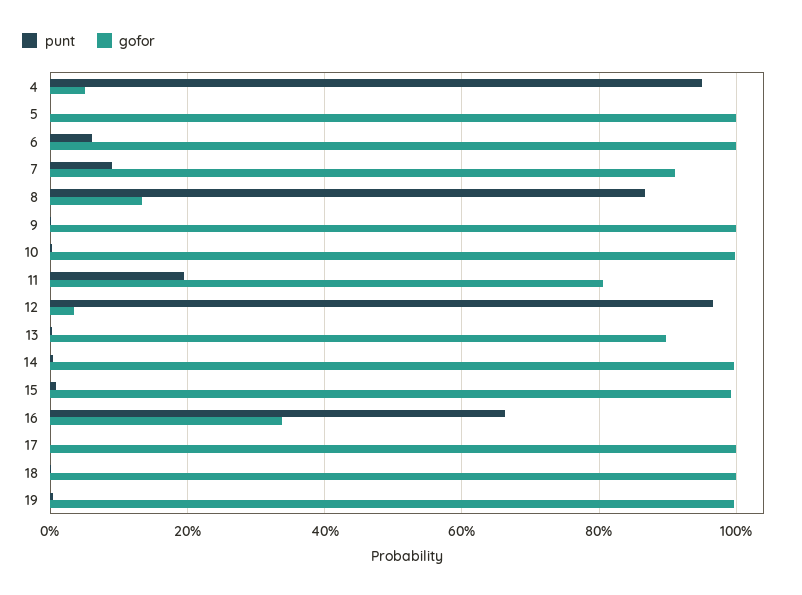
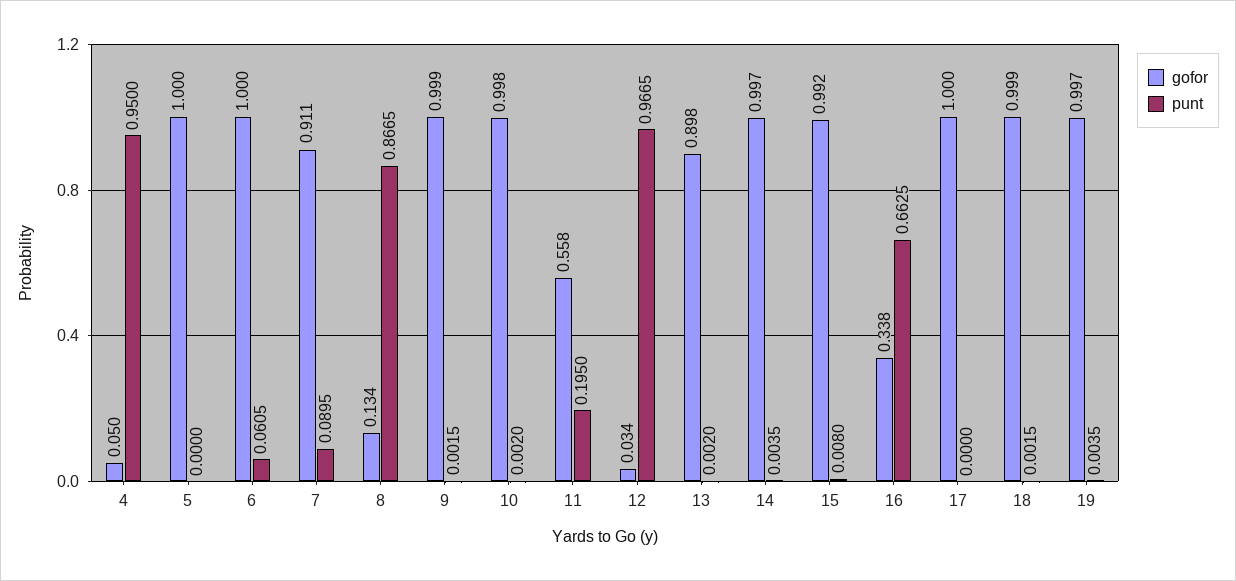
  {
    "punt": {
      "4": 0.95,
      "5": 0,
      "6": 0.0605,
      "7": 0.0895,
      "8": 0.8665,
      "9": 0.0015,
      "10": 0.002,
      "11": 0.195,
      "12": 0.9665,
      "13": 0.002,
      "14": 0.0035,
      "15": 0.008,
      "16": 0.6625,
      "17": 0,
      "18": 0.0015,
      "19": 0.0035
    },
    "gofor": {
      "4": 0.05,
      "5": 1,
      "6": 1,
      "7": 0.911,
      "8": 0.134,
      "9": 0.999,
      "10": 0.998,
-     "11": 0.8,
+     "11": 0.558,
      "12": 0.034,
      "13": 0.898,
      "14": 0.997,
      "15": 0.992,
      "16": 0.338,
      "17": 1,
      "18": 0.999,
      "19": 0.997
    }
  }

